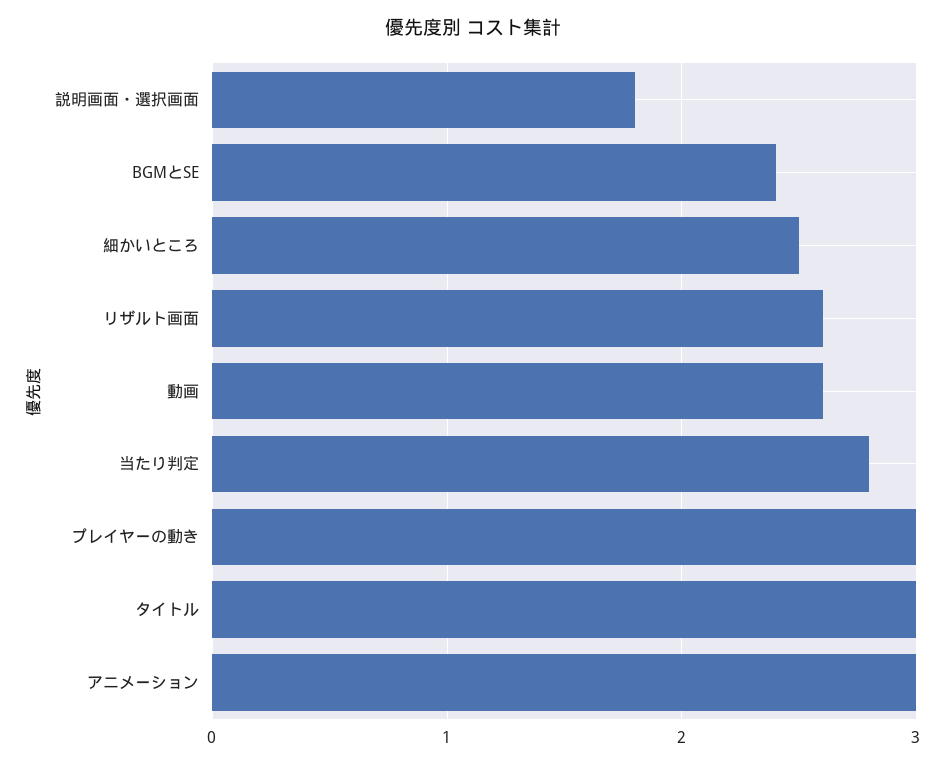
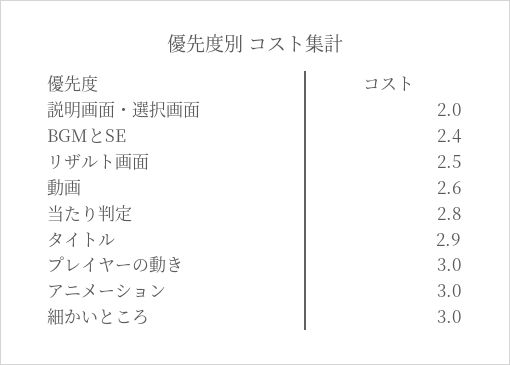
  {
-   "説明画面・選択画面": 1.8,
+   "説明画面・選択画面": 2,
    "BGMとSE": 2.4,
-   "細かいところ": 2.5,
+   "細かいところ": 3,
-   "リザルト画面": 2.6,
+   "リザルト画面": 2.5,
    "動画": 2.6,
    "当たり判定": 2.8,
    "プレイヤーの動き": 3,
-   "タイトル": 3,
+   "タイトル": 2.9,
    "アニメーション": 3
  }

